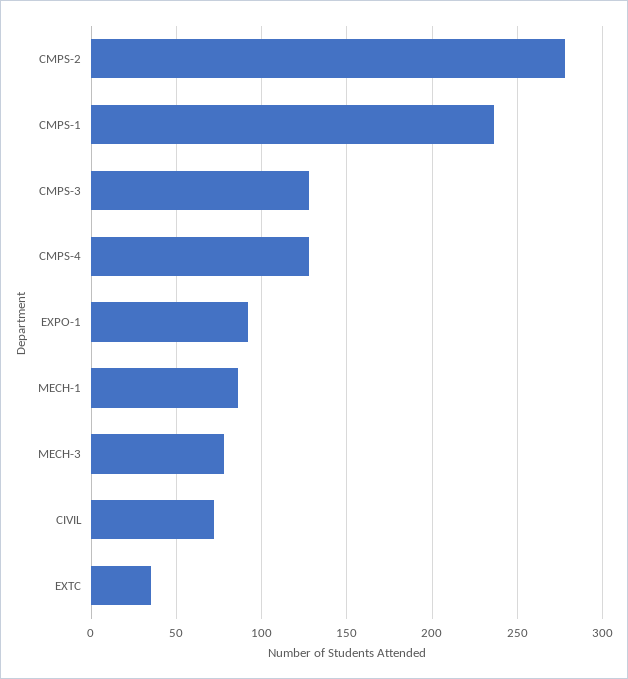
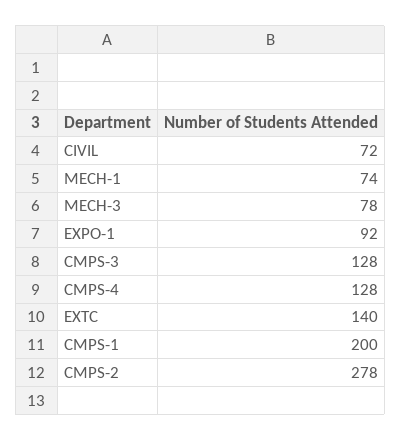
  {
    "CMPS-2": 278,
-   "CMPS-1": 235,
+   "CMPS-1": 200,
    "CMPS-3": 128,
    "CMPS-4": 128,
    "EXPO-1": 92,
-   "MECH-1": 85,
+   "MECH-1": 74,
    "MECH-3": 78,
    "CIVIL": 72,
-   "EXTC": 35
+   "EXTC": 140
  }

